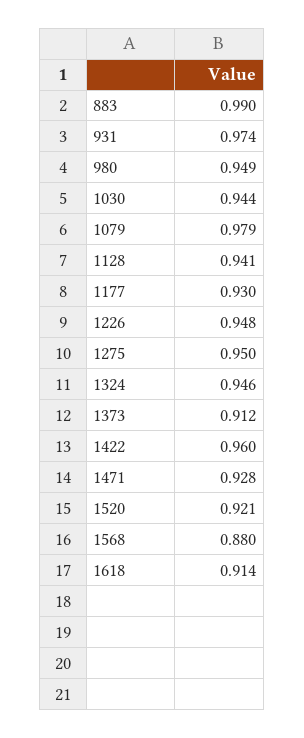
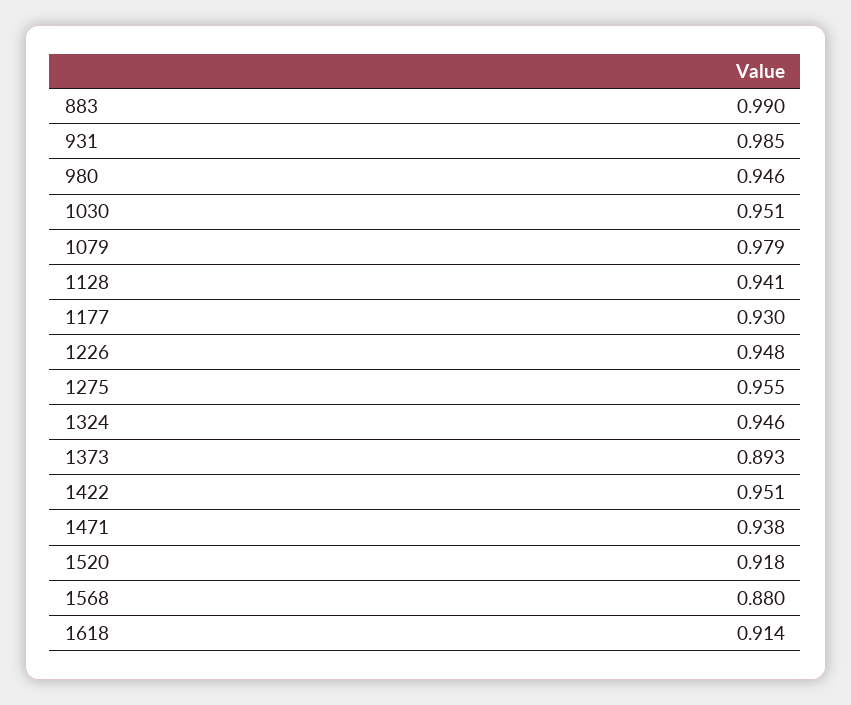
  {
    "883": 0.99,
-   "931": 0.974,
+   "931": 0.985,
-   "980": 0.949,
+   "980": 0.946,
-   "1030": 0.944,
+   "1030": 0.951,
    "1079": 0.979,
    "1128": 0.941,
    "1177": 0.93,
    "1226": 0.948,
-   "1275": 0.95,
+   "1275": 0.955,
    "1324": 0.946,
-   "1373": 0.912,
+   "1373": 0.893,
-   "1422": 0.96,
+   "1422": 0.951,
-   "1471": 0.928,
+   "1471": 0.938,
-   "1520": 0.921,
+   "1520": 0.918,
    "1568": 0.88,
    "1618": 0.914
  }

